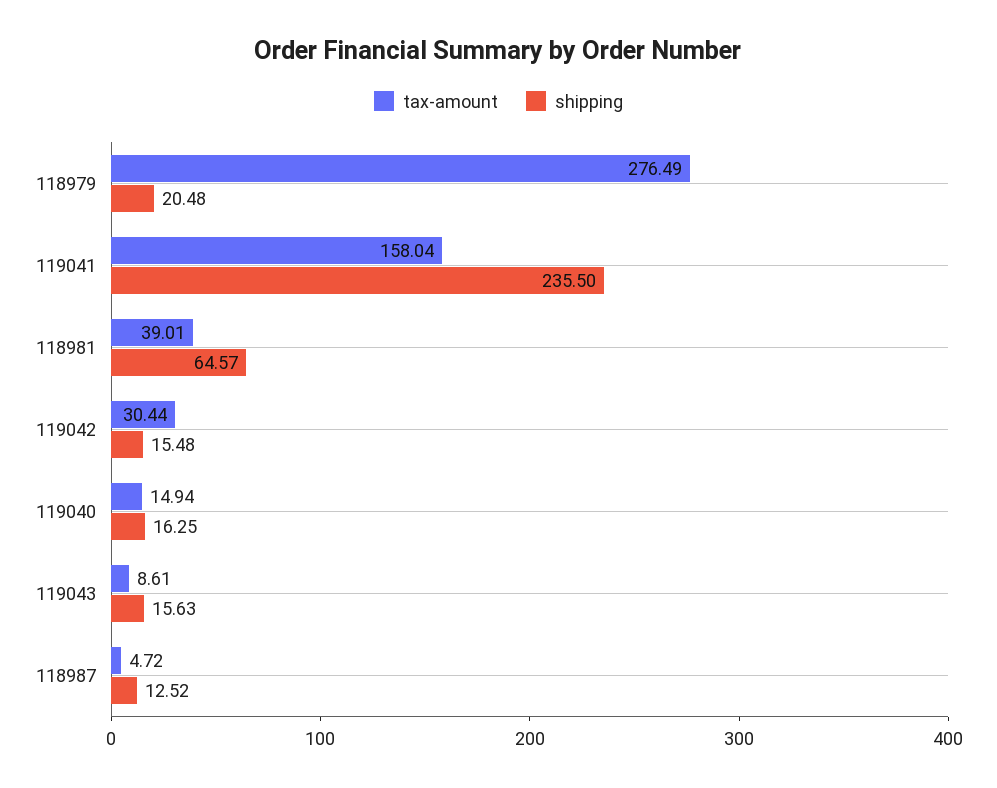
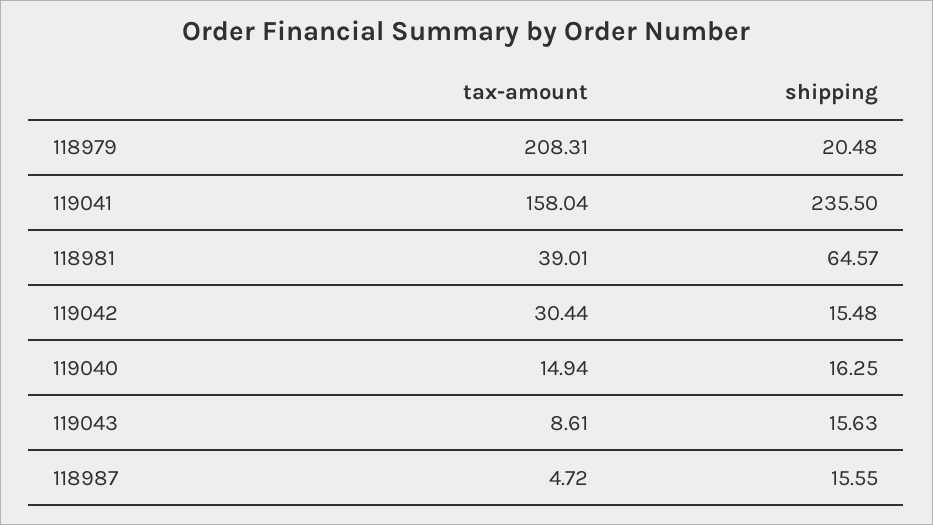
  {
    "tax-amount": {
-     "118979": 276.49,
+     "118979": 208.31,
      "119041": 158.04,
      "118981": 39.01,
      "119042": 30.44,
      "119040": 14.94,
      "119043": 8.61,
      "118987": 4.72
    },
    "shipping": {
      "118979": 20.48,
      "119041": 235.5,
      "118981": 64.57,
      "119042": 15.48,
      "119040": 16.25,
      "119043": 15.63,
-     "118987": 12.52
+     "118987": 15.55
    }
  }

